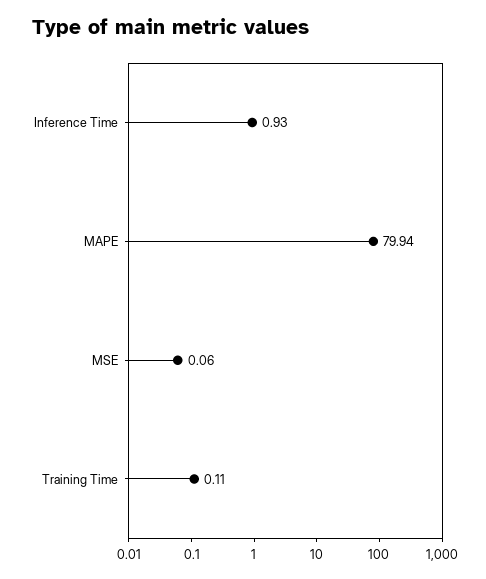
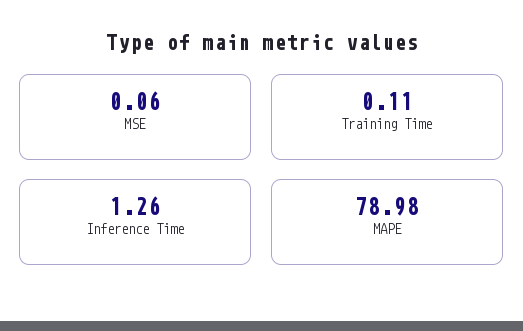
  {
-   "Inference Time": 0.93,
+   "Inference Time": 1.26,
-   "MAPE": 79.94,
+   "MAPE": 78.98,
    "MSE": 0.06,
    "Training Time": 0.11
  }

